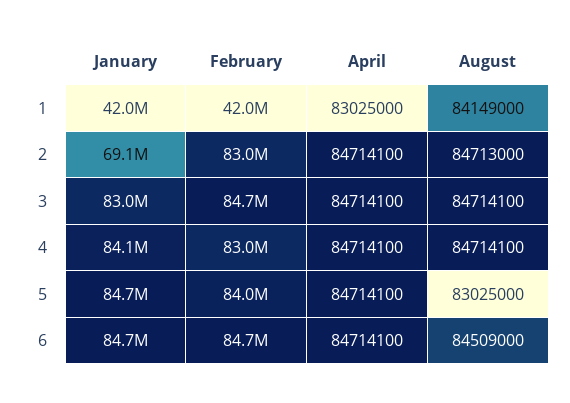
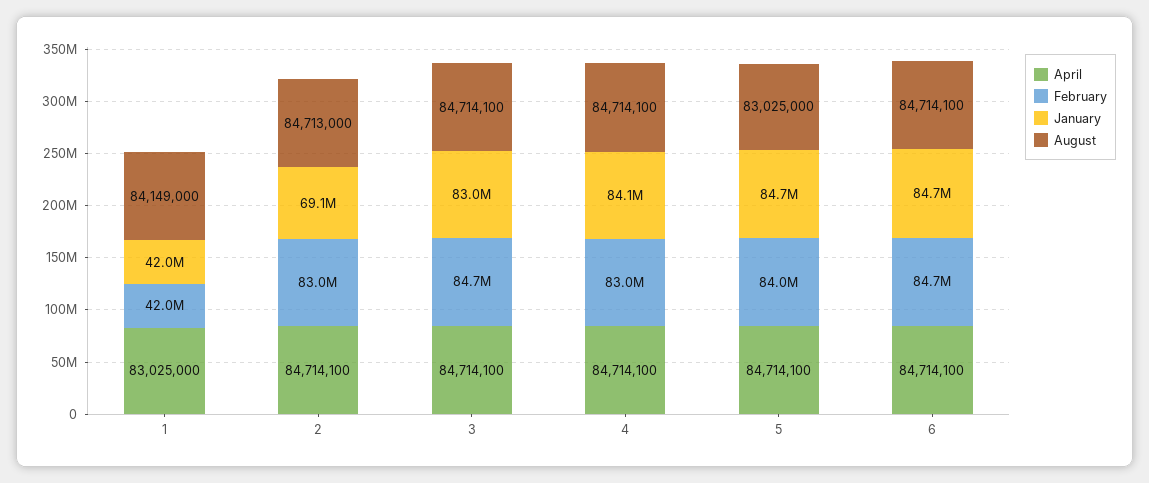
  {
    "January": {
      "1": 42000000,
      "2": 69100000,
      "3": 83000000,
      "4": 84100000,
      "5": 84700000,
      "6": 84700000
    },
    "February": {
      "1": 42000000,
      "2": 83000000,
      "3": 84700000,
      "4": 83000000,
      "5": 84000000,
      "6": 84700000
    },
    "April": {
      "1": 83025000,
      "2": 84714100,
      "3": 84714100,
      "4": 84714100,
      "5": 84714100,
      "6": 84714100
    },
    "August": {
      "1": 84149000,
      "2": 84713000,
      "3": 84714100,
      "4": 84714100,
      "5": 83025000,
-     "6": 84509000
+     "6": 84714100
    }
  }

